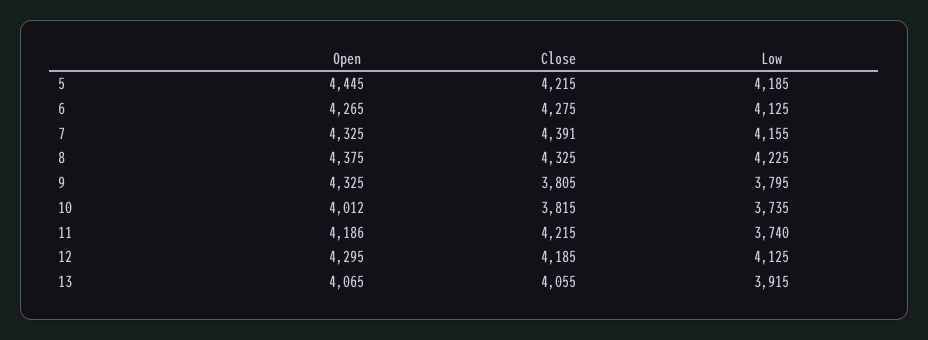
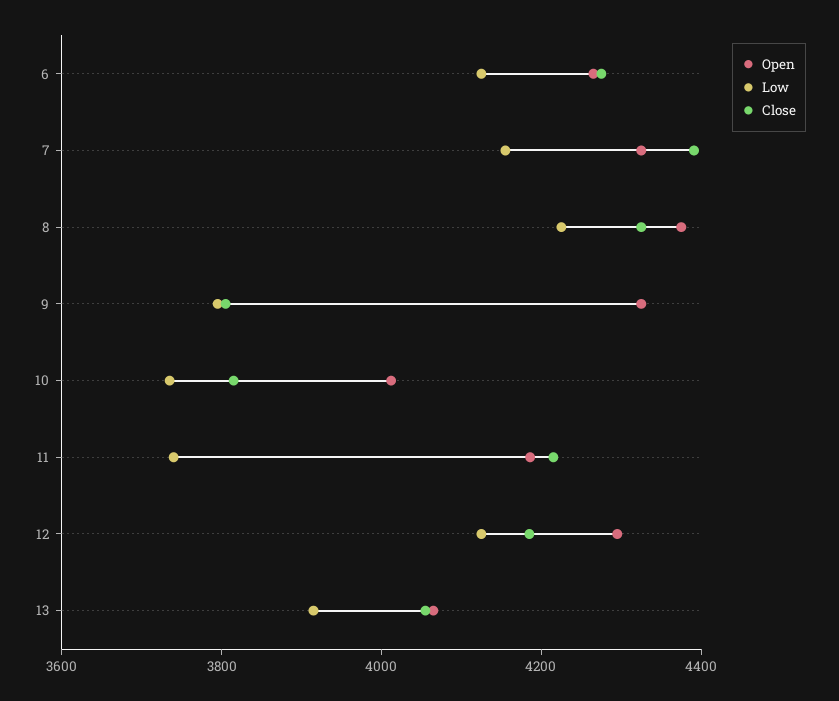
  {
    "Open": {
-     "5": 4445,
      "6": 4265,
      "7": 4325,
      "8": 4375,
      "9": 4325,
      "10": 4012,
      "11": 4186,
      "12": 4295,
      "13": 4065
    },
    "Close": {
-     "5": 4215,
      "6": 4275,
      "7": 4391,
      "8": 4325,
      "9": 3805,
      "10": 3815,
      "11": 4215,
      "12": 4185,
      "13": 4055
    },
    "Low": {
-     "5": 4185,
      "6": 4125,
      "7": 4155,
      "8": 4225,
      "9": 3795,
      "10": 3735,
      "11": 3740,
      "12": 4125,
      "13": 3915
    }
  }

